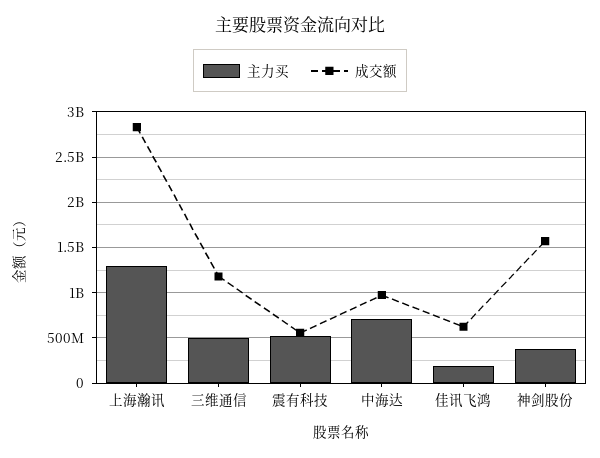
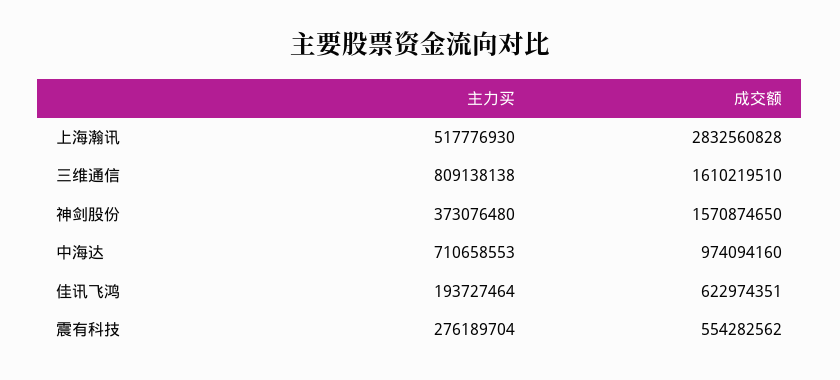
  {
    "主力买": {
-     "上海瀚讯": 1300000000,
+     "上海瀚讯": 517776930,
-     "三维通信": 500000000,
+     "三维通信": 809138138,
-     "震有科技": 500000000,
+     "震有科技": 276189704,
      "中海达": 710658553,
      "佳讯飞鸿": 193727464,
      "神剑股份": 373076480
    },
    "成交额": {
      "上海瀚讯": 2832560828,
-     "三维通信": 1200000000,
+     "三维通信": 1610219510,
      "震有科技": 554282562,
      "中海达": 974094160,
      "佳讯飞鸿": 622974351,
      "神剑股份": 1570874650
    }
  }

